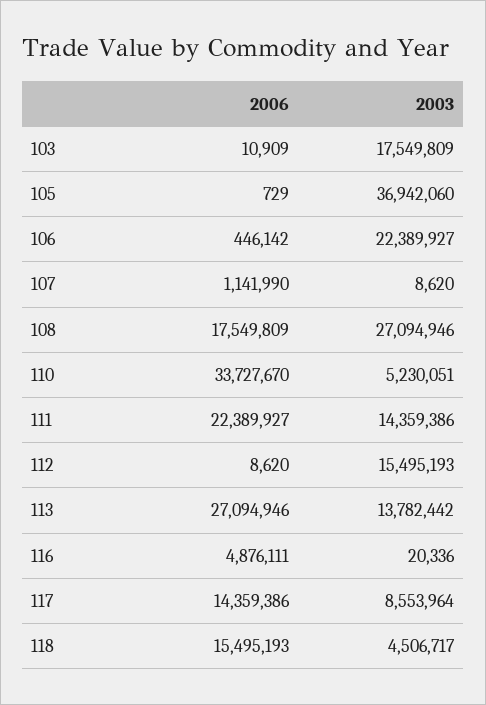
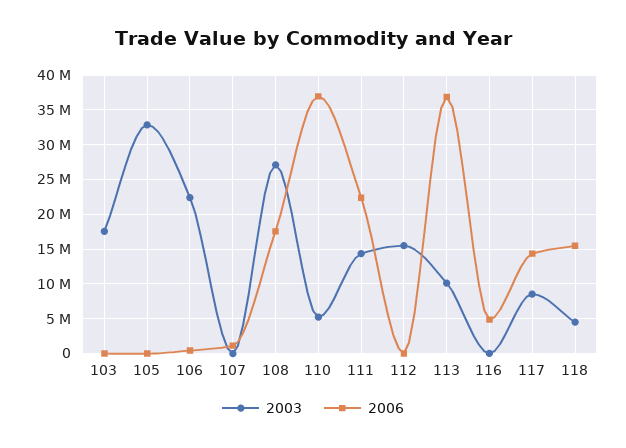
  {
    "2006": {
      "103": 10909,
      "105": 729,
      "106": 446142,
      "107": 1141990,
      "108": 17549809,
-     "110": 33727670,
+     "110": 37000000,
      "111": 22389927,
      "112": 8620,
-     "113": 27094946,
+     "113": 37000000,
      "116": 4876111,
      "117": 14359386,
      "118": 15495193
    },
    "2003": {
      "103": 17549809,
-     "105": 36942060,
+     "105": 33000000,
      "106": 22389927,
      "107": 8620,
      "108": 27094946,
      "110": 5230051,
      "111": 14359386,
      "112": 15495193,
-     "113": 13782442,
+     "113": 10000000,
      "116": 20336,
      "117": 8553964,
      "118": 4506717
    }
  }

